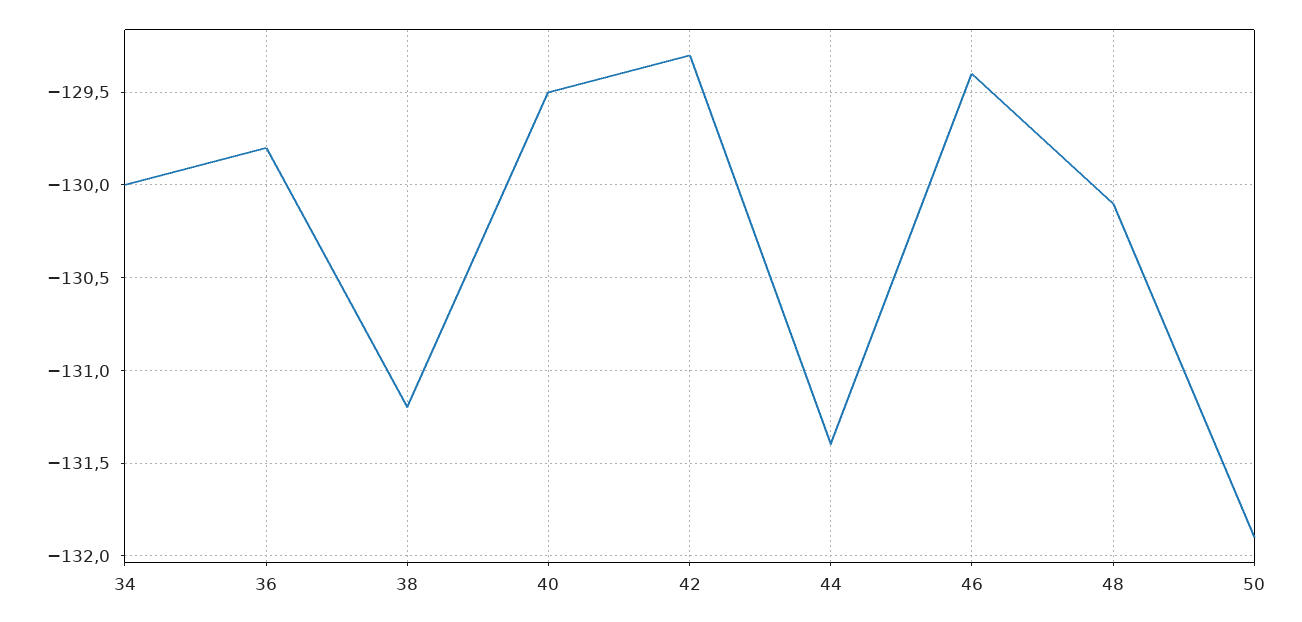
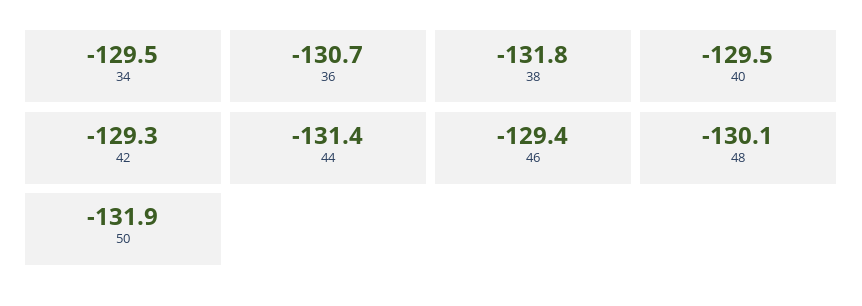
  {
-   "34": -130,
+   "34": -129.5,
-   "36": -129.8,
+   "36": -130.7,
-   "38": -131.2,
+   "38": -131.8,
    "40": -129.5,
    "42": -129.3,
    "44": -131.4,
    "46": -129.4,
    "48": -130.1,
    "50": -131.9
  }

